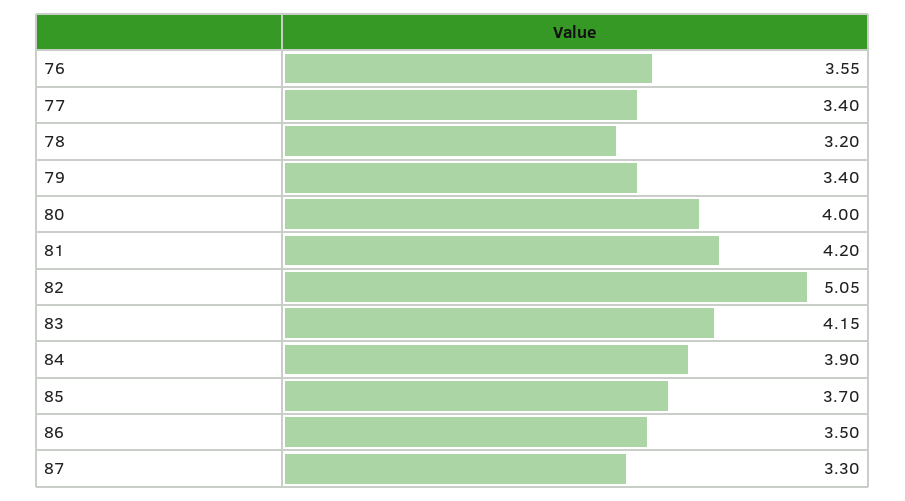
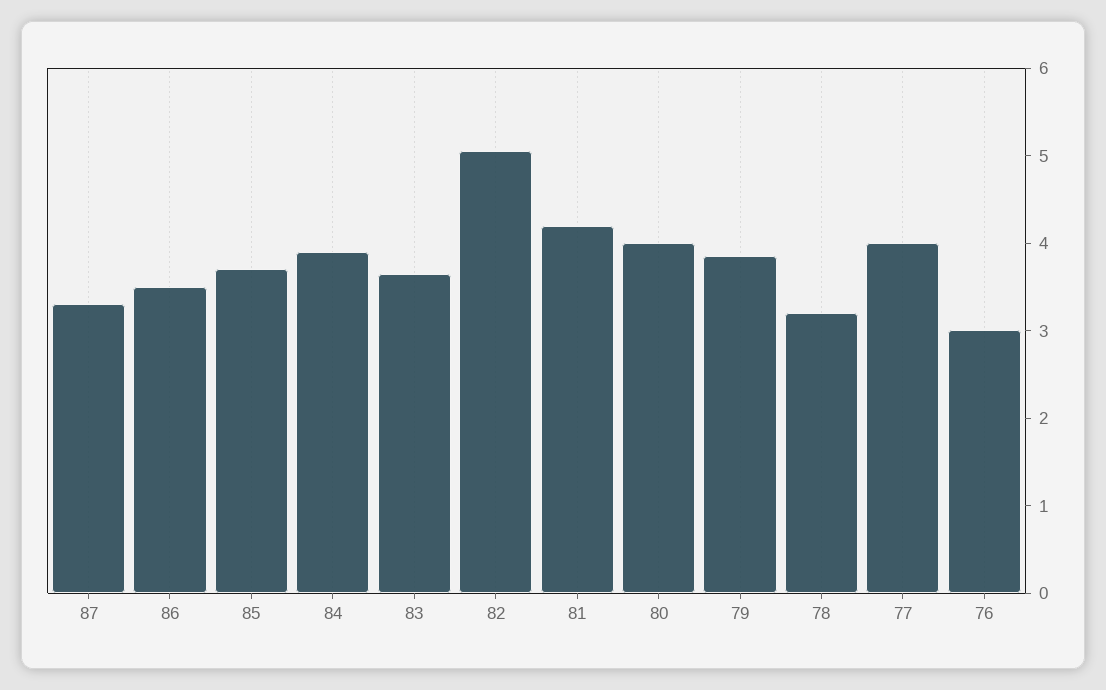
  {
-   "76": 3.55,
+   "76": 3,
-   "77": 3.4,
+   "77": 4,
    "78": 3.2,
-   "79": 3.4,
+   "79": 3.8,
    "80": 4,
    "81": 4.2,
    "82": 5.05,
-   "83": 4.15,
+   "83": 3.6,
    "84": 3.9,
    "85": 3.7,
    "86": 3.5,
    "87": 3.3
  }

